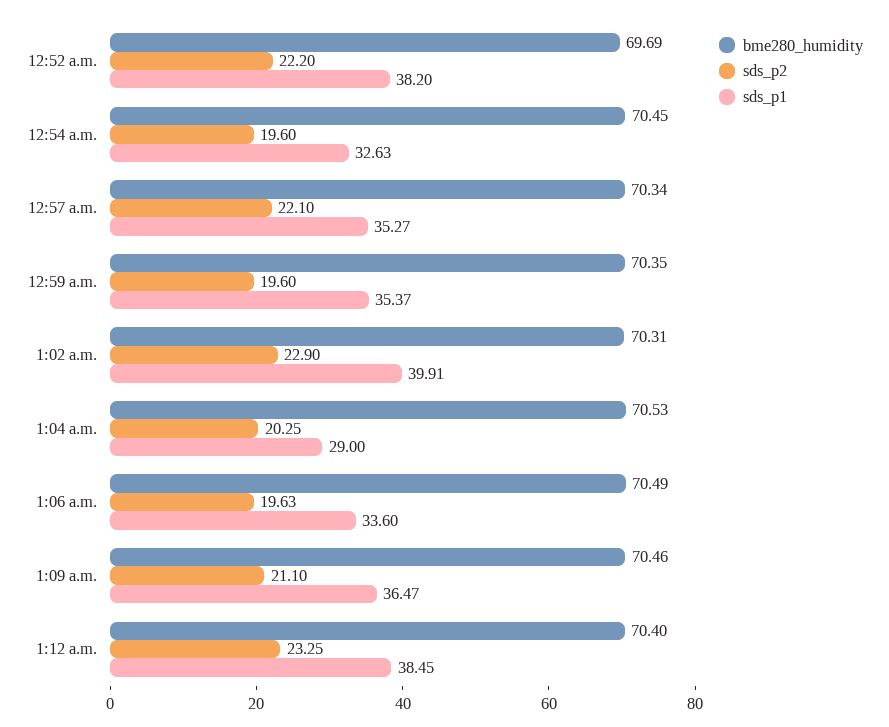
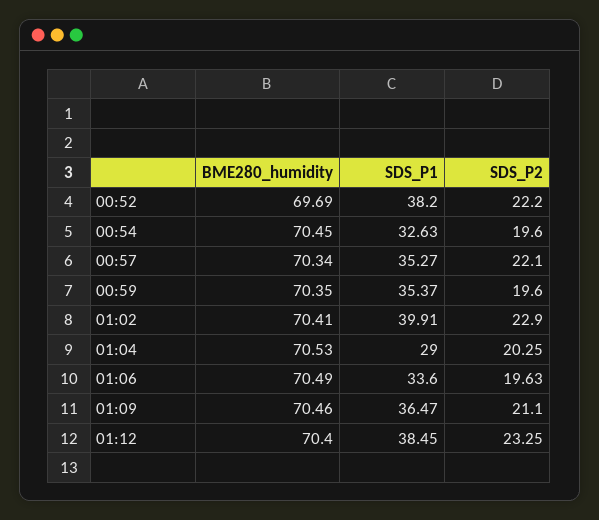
  {
    "bme280_humidity": {
      "12:52 a.m.": 69.69,
      "12:54 a.m.": 70.45,
      "12:57 a.m.": 70.34,
      "12:59 a.m.": 70.35,
-     "1:02 a.m.": 70.31,
+     "1:02 a.m.": 70.41,
      "1:04 a.m.": 70.53,
      "1:06 a.m.": 70.49,
      "1:09 a.m.": 70.46,
      "1:12 a.m.": 70.4
    },
    "sds_p2": {
      "12:52 a.m.": 22.2,
      "12:54 a.m.": 19.6,
      "12:57 a.m.": 22.1,
      "12:59 a.m.": 19.6,
      "1:02 a.m.": 22.9,
      "1:04 a.m.": 20.25,
      "1:06 a.m.": 19.63,
      "1:09 a.m.": 21.1,
      "1:12 a.m.": 23.25
    },
    "sds_p1": {
      "12:52 a.m.": 38.2,
      "12:54 a.m.": 32.63,
      "12:57 a.m.": 35.27,
      "12:59 a.m.": 35.37,
      "1:02 a.m.": 39.91,
      "1:04 a.m.": 29,
      "1:06 a.m.": 33.6,
      "1:09 a.m.": 36.47,
      "1:12 a.m.": 38.45
    }
  }

